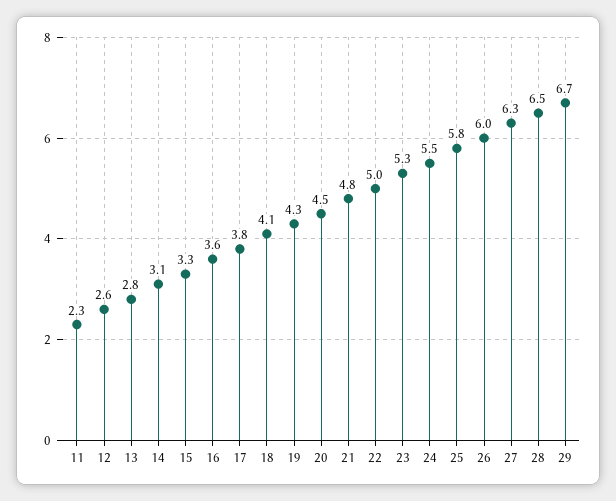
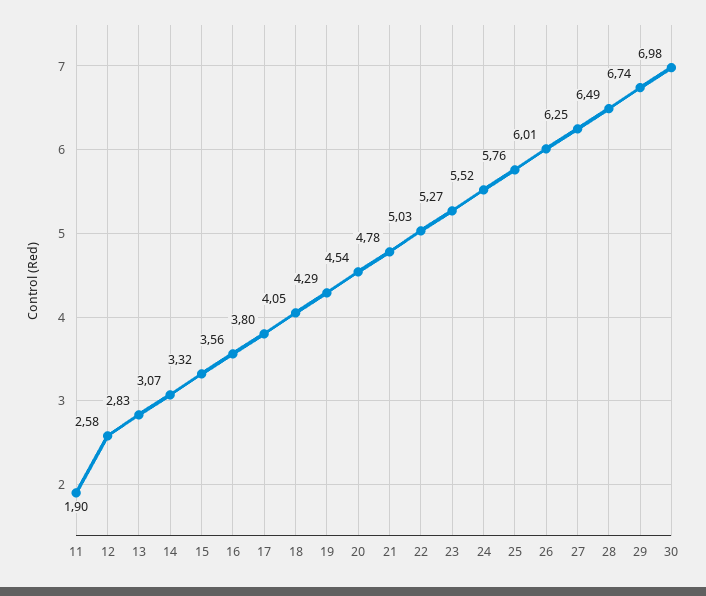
  {
-   "11": 2.3,
+   "11": 1.9,
    "12": 2.58,
    "13": 2.83,
    "14": 3.07,
    "15": 3.32,
    "16": 3.56,
    "17": 3.8,
    "18": 4.05,
    "19": 4.29,
    "20": 4.54,
    "21": 4.78,
    "22": 5.03,
    "23": 5.27,
    "24": 5.52,
    "25": 5.76,
    "26": 6.01,
    "27": 6.25,
    "28": 6.49,
-   "29": 6.74
+   "29": 6.74,
+   "30": 6.98
  }

